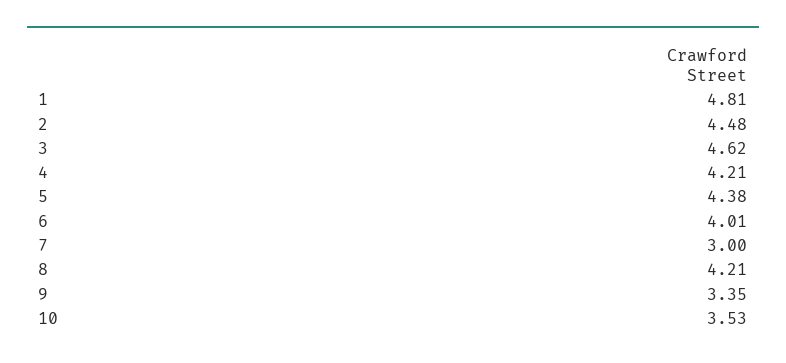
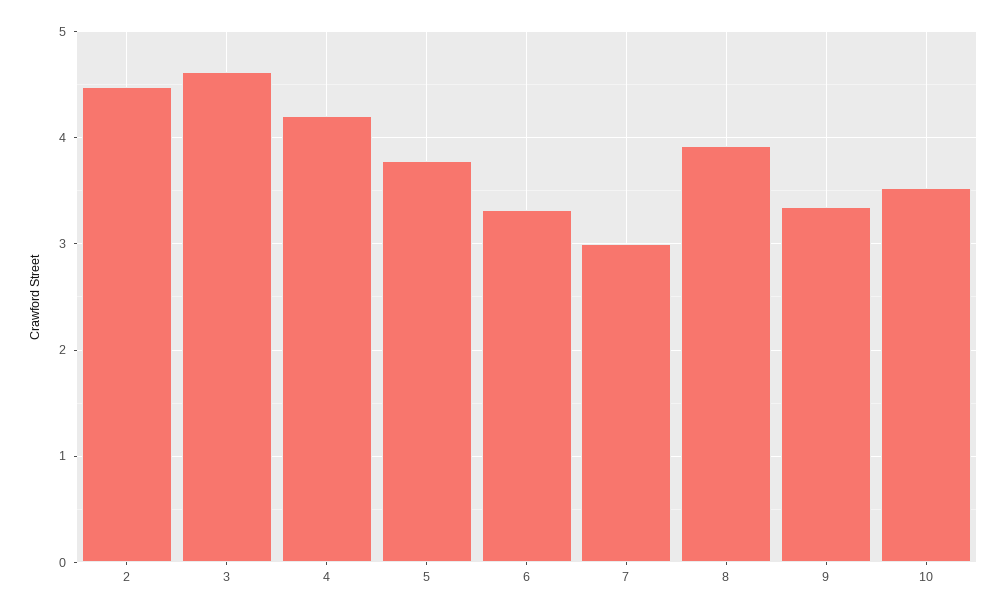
  {
-   "1": 4.81,
    "2": 4.48,
    "3": 4.62,
    "4": 4.21,
-   "5": 4.38,
+   "5": 3.8,
-   "6": 4.01,
+   "6": 3.3,
    "7": 3,
-   "8": 4.21,
+   "8": 3.9,
    "9": 3.35,
    "10": 3.53
  }

